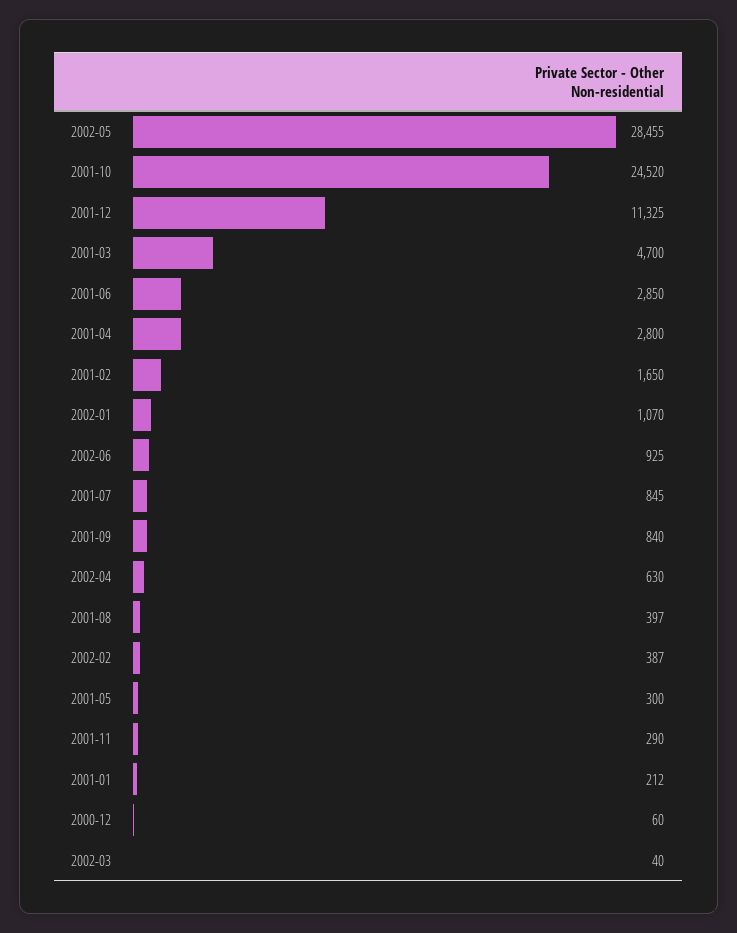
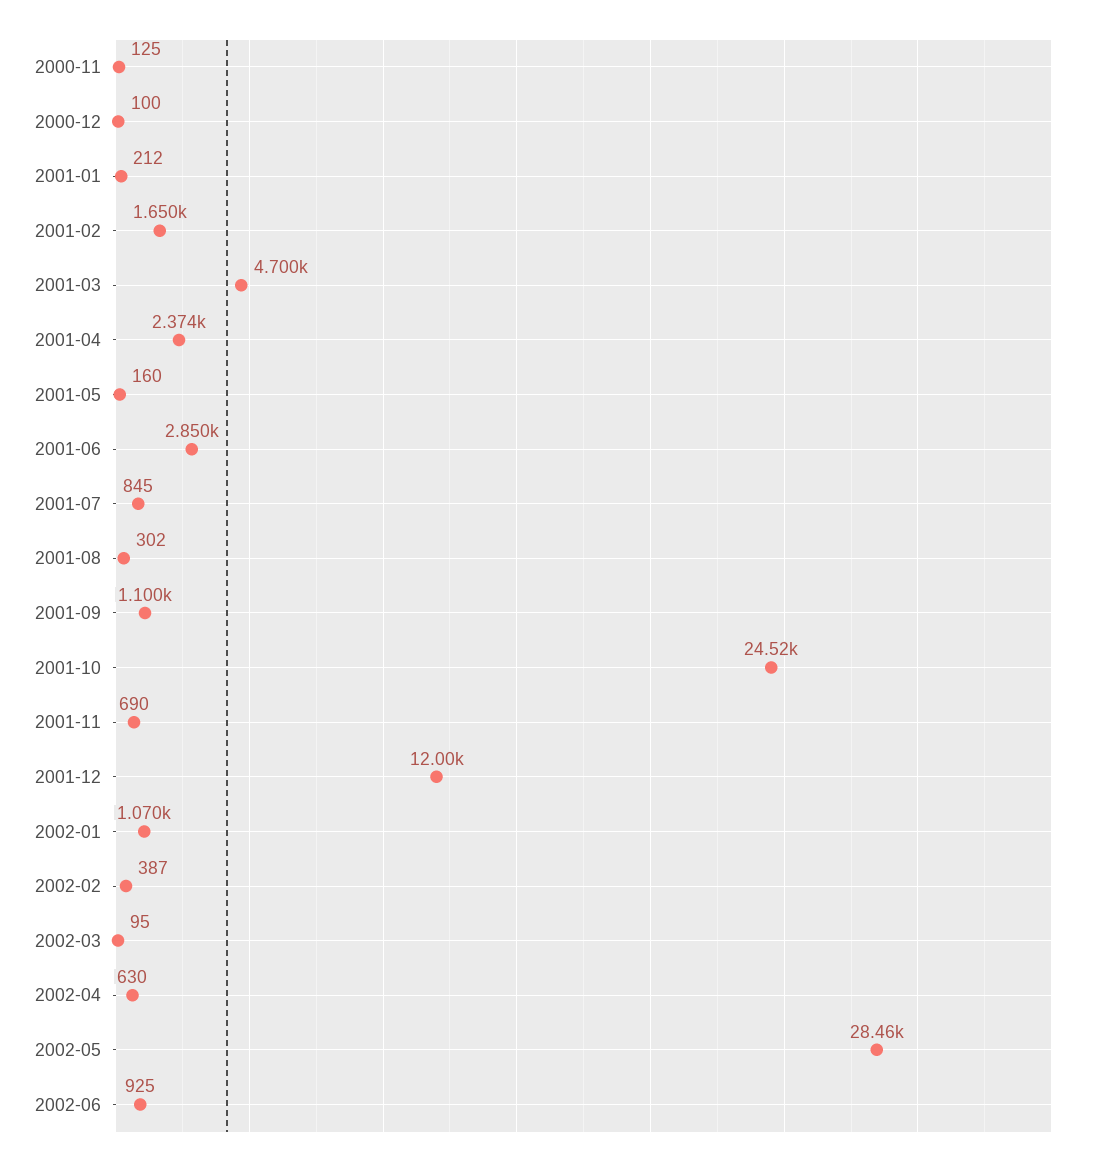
  {
    "2002-05": 28455,
    "2001-10": 24520,
-   "2001-12": 11325,
+   "2001-12": 12000,
    "2001-03": 4700,
    "2001-06": 2850,
-   "2001-04": 2800,
+   "2001-04": 2374,
    "2001-02": 1650,
    "2002-01": 1070,
    "2002-06": 925,
    "2001-07": 845,
-   "2001-09": 840,
+   "2001-09": 1100,
    "2002-04": 630,
-   "2001-08": 397,
+   "2001-08": 302,
    "2002-02": 387,
-   "2001-05": 300,
+   "2001-05": 160,
-   "2001-11": 290,
+   "2001-11": 690,
    "2001-01": 212,
-   "2000-12": 60,
+   "2000-12": 100,
-   "2002-03": 40
+   "2002-03": 95,
+   "2000-11": 125
  }

